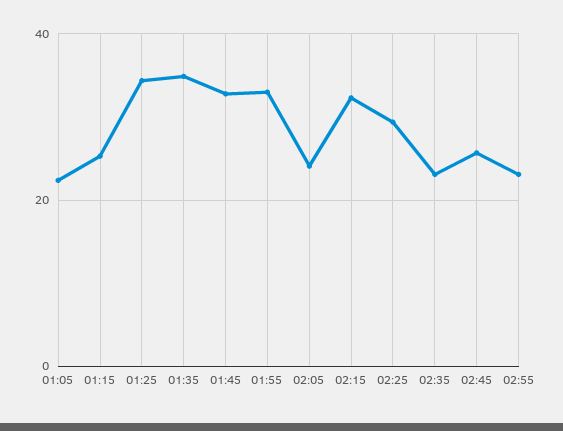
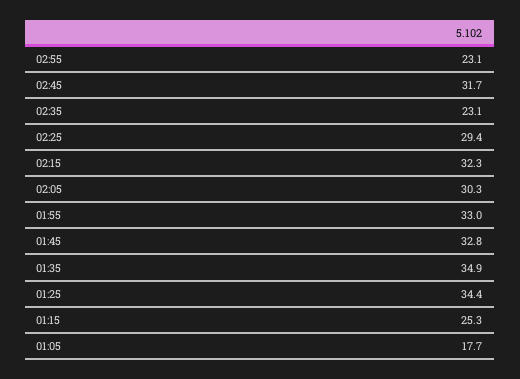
  {
-   "01:05": 22,
+   "01:05": 17.7,
    "01:15": 25.3,
    "01:25": 34.4,
    "01:35": 34.9,
    "01:45": 32.8,
    "01:55": 33,
-   "02:05": 24,
+   "02:05": 30.3,
    "02:15": 32.3,
    "02:25": 29.4,
    "02:35": 23.1,
-   "02:45": 26,
+   "02:45": 31.7,
    "02:55": 23.1
  }

